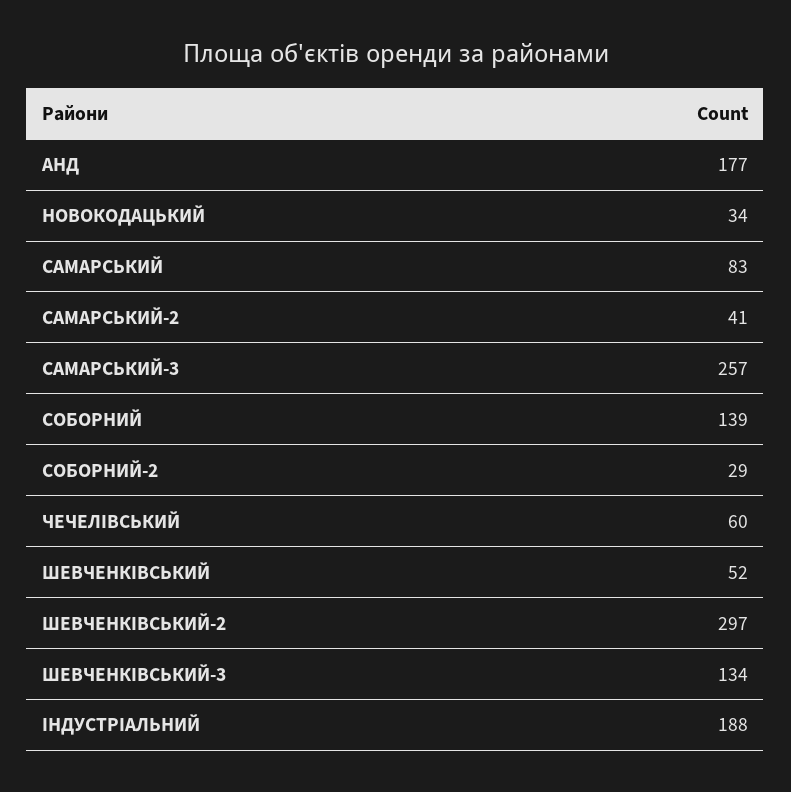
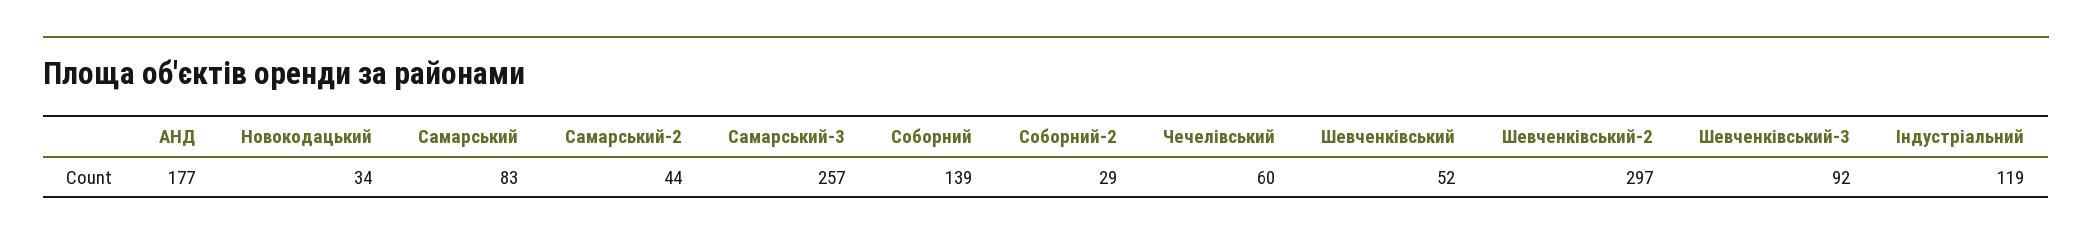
  {
    "АНД": 177,
    "НОВОКОДАЦЬКИЙ": 34,
    "САМАРСЬКИЙ": 83,
-   "САМАРСЬКИЙ-2": 41,
+   "САМАРСЬКИЙ-2": 44,
    "САМАРСЬКИЙ-3": 257,
    "СОБОРНИЙ": 139,
    "СОБОРНИЙ-2": 29,
    "ЧЕЧЕЛІВСЬКИЙ": 60,
    "ШЕВЧЕНКІВСЬКИЙ": 52,
    "ШЕВЧЕНКІВСЬКИЙ-2": 297,
-   "ШЕВЧЕНКІВСЬКИЙ-3": 134,
+   "ШЕВЧЕНКІВСЬКИЙ-3": 92,
-   "ІНДУСТРІАЛЬНИЙ": 188
+   "ІНДУСТРІАЛЬНИЙ": 119
  }

